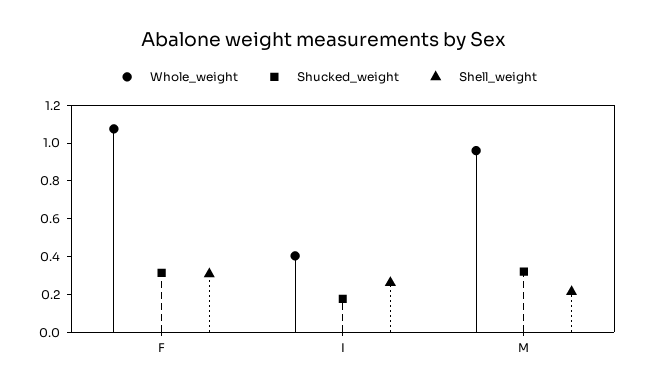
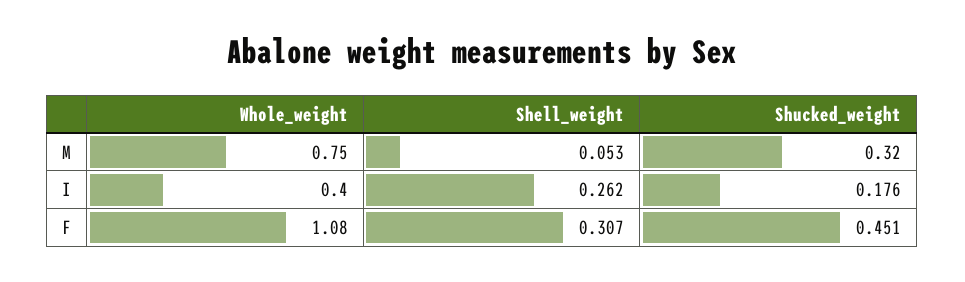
  {
    "Whole_weight": {
      "F": 1.08,
      "I": 0.4,
-     "M": 0.95
+     "M": 0.75
    },
    "Shucked_weight": {
-     "F": 0.3,
+     "F": 0.451,
      "I": 0.176,
      "M": 0.32
    },
    "Shell_weight": {
      "F": 0.307,
      "I": 0.262,
-     "M": 0.2
+     "M": 0.053
    }
  }

